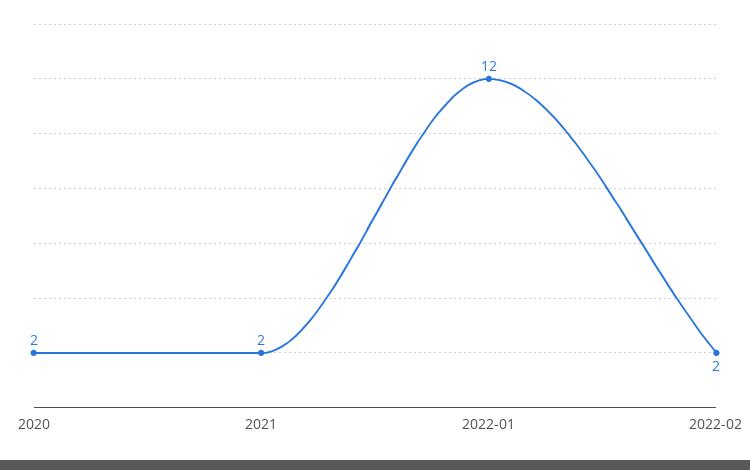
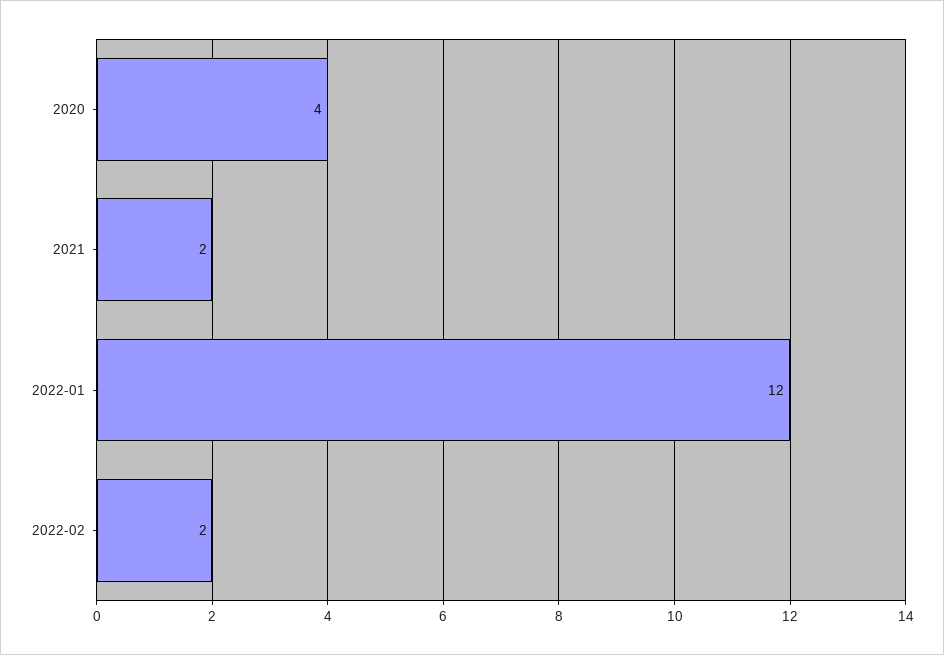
  {
-   "2020": 2,
+   "2020": 4,
    "2021": 2,
    "2022-01": 12,
    "2022-02": 2
  }

